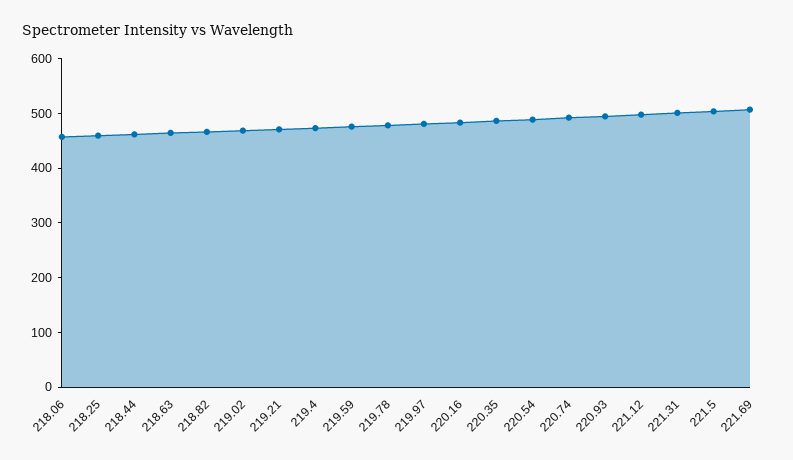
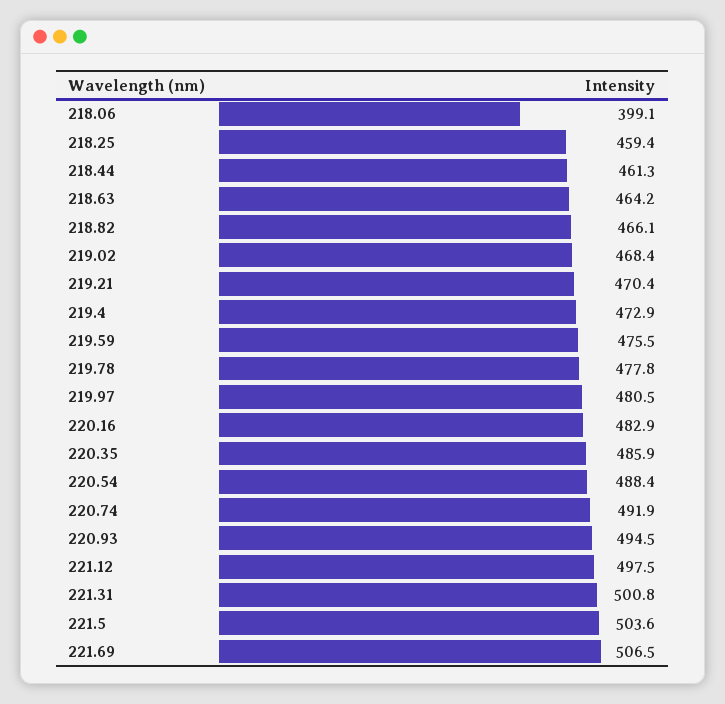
  {
-   "218.06": 460,
+   "218.06": 399.1,
    "218.25": 459.4,
    "218.44": 461.3,
    "218.63": 464.2,
    "218.82": 466.1,
    "219.02": 468.4,
    "219.21": 470.4,
    "219.4": 472.9,
    "219.59": 475.5,
    "219.78": 477.8,
    "219.97": 480.5,
    "220.16": 482.9,
    "220.35": 485.9,
    "220.54": 488.4,
    "220.74": 491.9,
    "220.93": 494.5,
    "221.12": 497.5,
    "221.31": 500.8,
    "221.5": 503.6,
    "221.69": 506.5
  }

